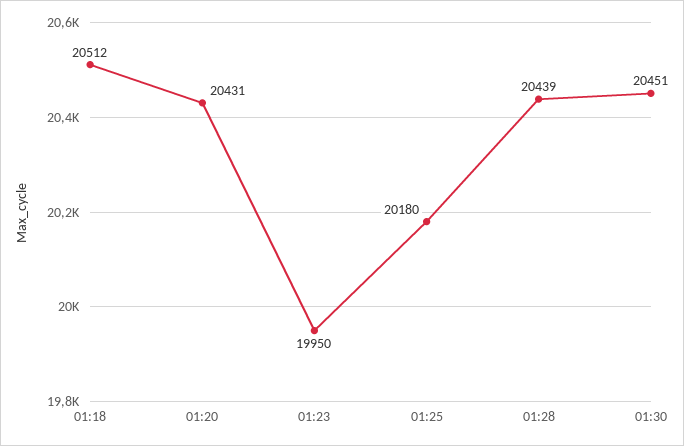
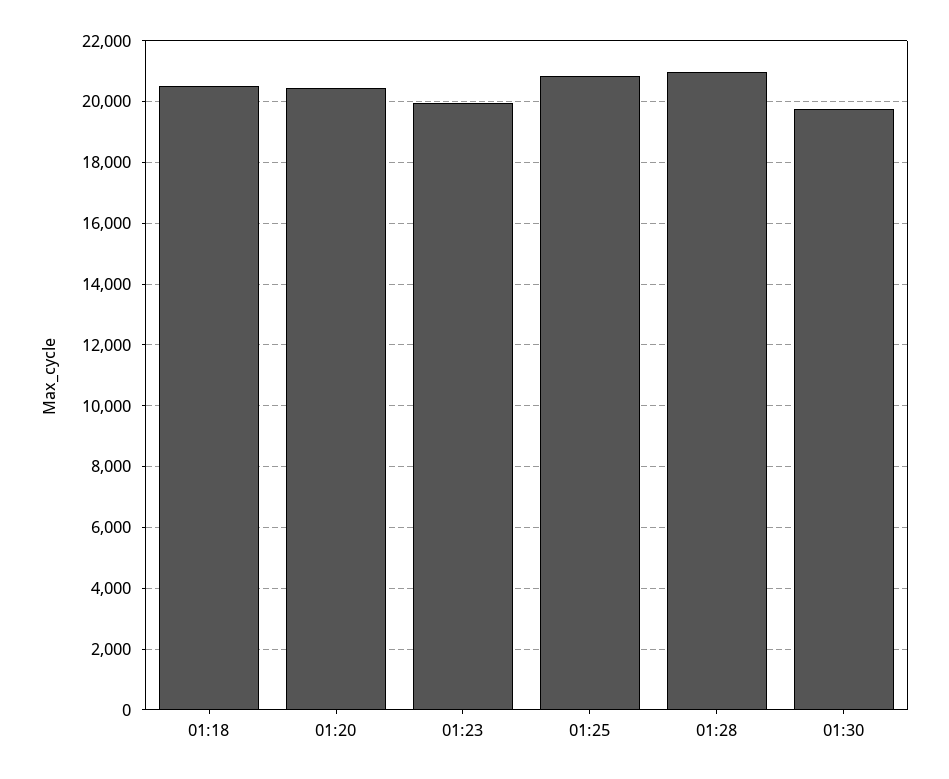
  {
    "01:18": 20512,
    "01:20": 20431,
    "01:23": 19950,
-   "01:25": 20180,
+   "01:25": 20800,
-   "01:28": 20439,
+   "01:28": 21000,
-   "01:30": 20451
+   "01:30": 19800
  }

